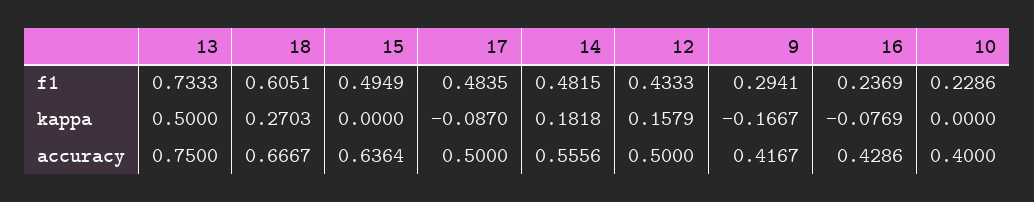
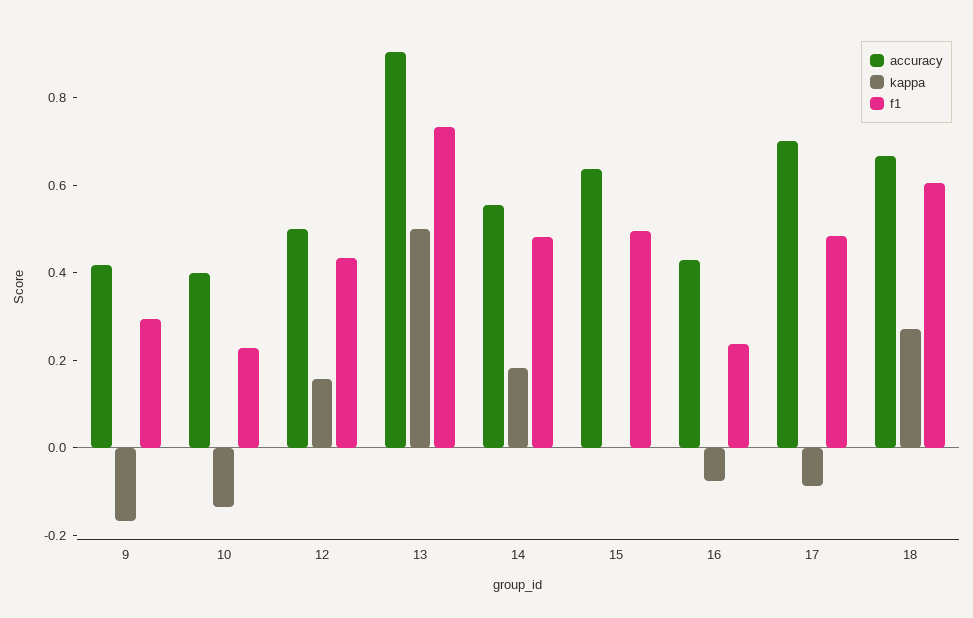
  {
    "f1": {
      "13": 0.7333,
      "18": 0.6051,
      "15": 0.4949,
      "17": 0.4835,
      "14": 0.4815,
      "12": 0.4333,
      "9": 0.2941,
      "16": 0.2369,
      "10": 0.2286
    },
    "kappa": {
      "13": 0.5,
      "18": 0.2703,
      "15": 0,
      "17": -0.087,
      "14": 0.1818,
      "12": 0.1579,
      "9": -0.1667,
      "16": -0.0769,
-     "10": 0
+     "10": -0.15
    },
    "accuracy": {
-     "13": 0.75,
+     "13": 0.9,
      "18": 0.6667,
      "15": 0.6364,
-     "17": 0.5,
+     "17": 0.7,
      "14": 0.5556,
      "12": 0.5,
      "9": 0.4167,
      "16": 0.4286,
      "10": 0.4
    }
  }

